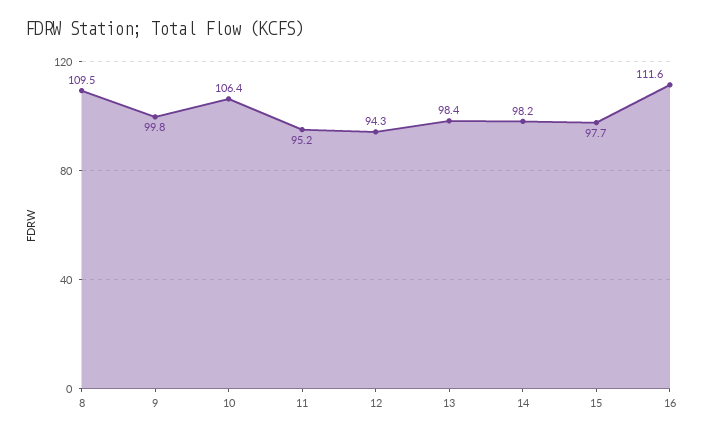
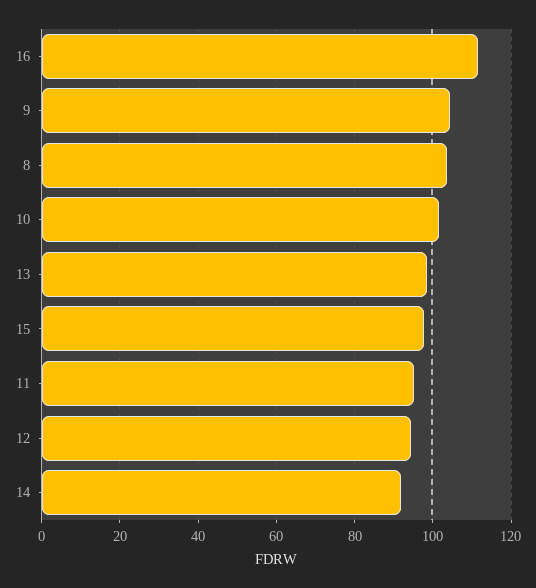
  {
-   "8": 109.5,
+   "8": 104,
-   "9": 99.8,
+   "9": 104,
-   "10": 106.4,
+   "10": 102,
    "11": 95.2,
    "12": 94.3,
    "13": 98.4,
-   "14": 98.2,
+   "14": 92,
    "15": 97.7,
    "16": 111.6
  }

